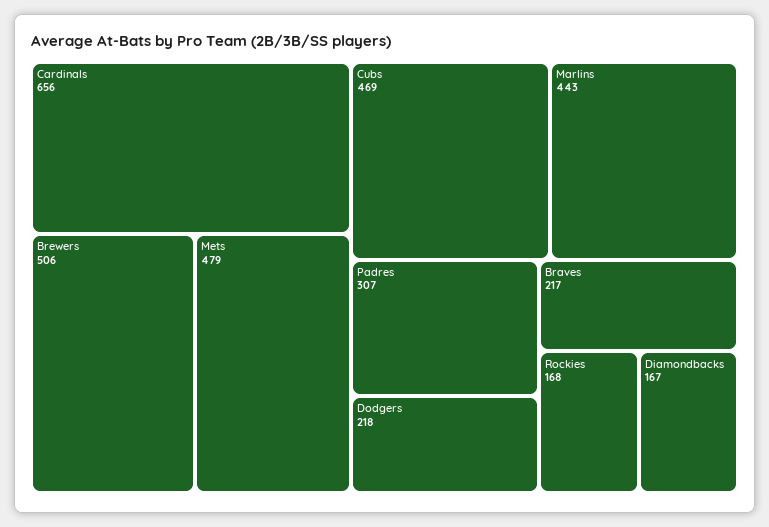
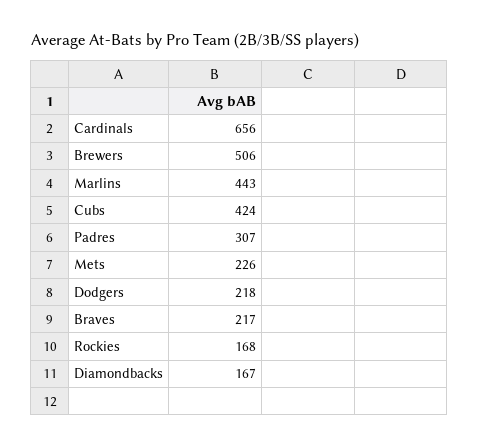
  {
    "Cardinals": 656,
    "Brewers": 506,
-   "Mets": 479,
+   "Mets": 226,
-   "Cubs": 469,
+   "Cubs": 424,
    "Marlins": 443,
    "Padres": 307,
    "Dodgers": 218,
    "Braves": 217,
    "Rockies": 168,
    "Diamondbacks": 167
  }

